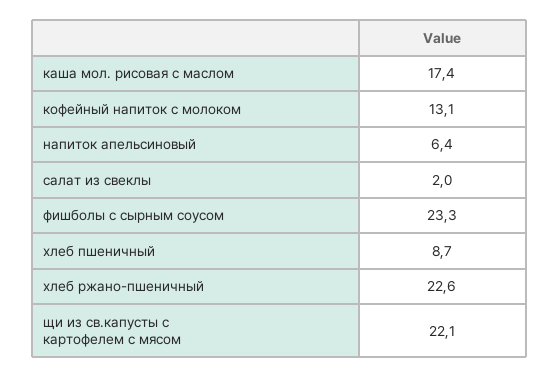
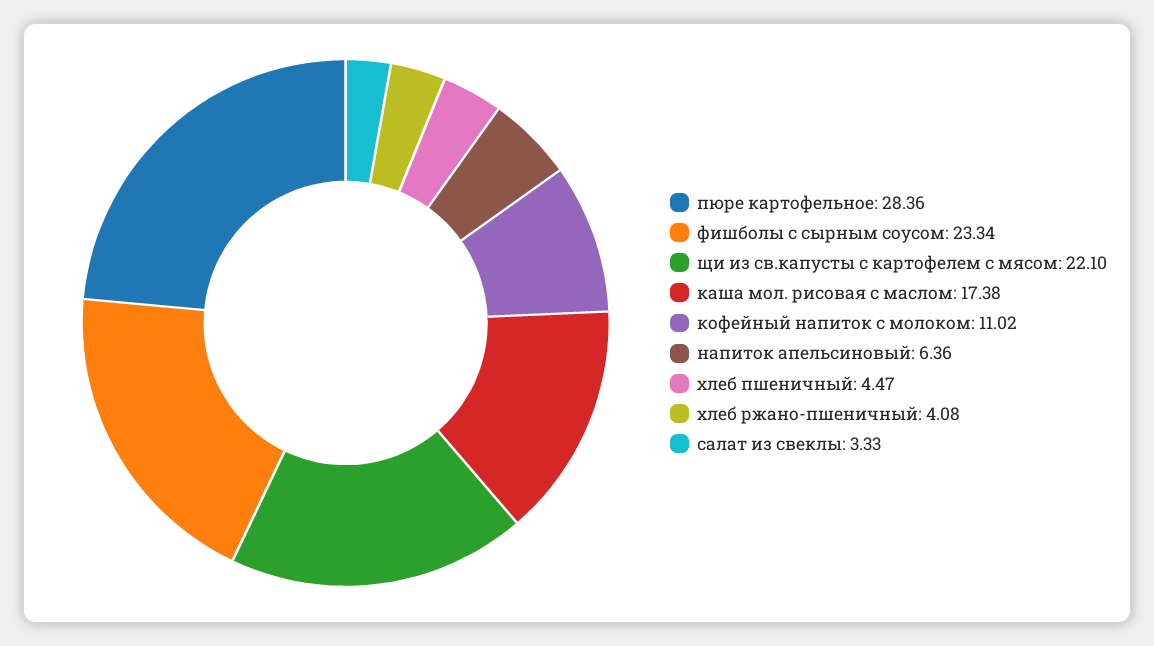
  {
    "каша мол. рисовая с маслом": 17.38,
-   "кофейный напиток с молоком": 13.1,
+   "кофейный напиток с молоком": 11.02,
    "напиток апельсиновый": 6.36,
-   "салат из свеклы": 2,
+   "салат из свеклы": 3.33,
    "фишболы с сырным соусом": 23.34,
-   "хлеб пшеничный": 8.7,
+   "хлеб пшеничный": 4.47,
-   "хлеб ржано-пшеничный": 22.6,
+   "хлеб ржано-пшеничный": 4.08,
-   "щи из св.капусты с картофелем с мясом": 22.1
+   "щи из св.капусты с картофелем с мясом": 22.1,
+   "пюре картофельное": 28.36
  }

